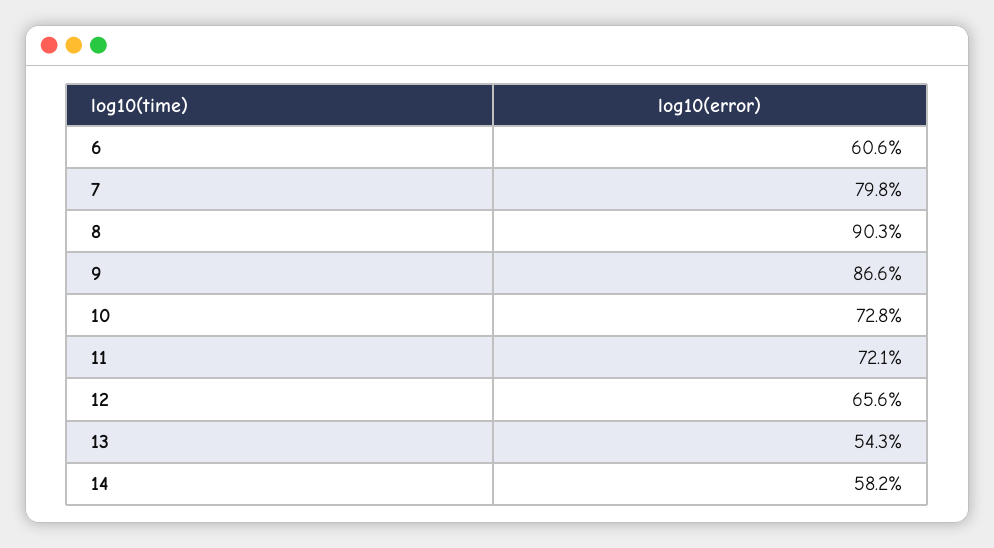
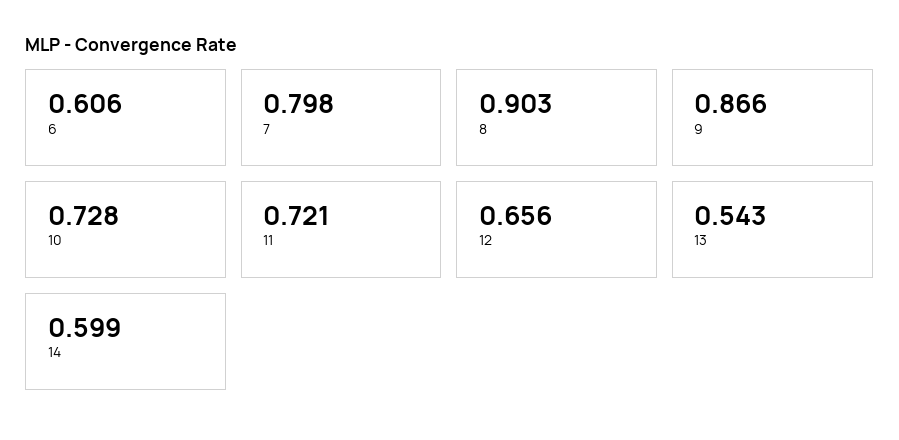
  {
    "6": 0.606,
    "7": 0.798,
    "8": 0.903,
    "9": 0.866,
    "10": 0.728,
    "11": 0.721,
    "12": 0.656,
    "13": 0.543,
-   "14": 0.582
+   "14": 0.599
  }

